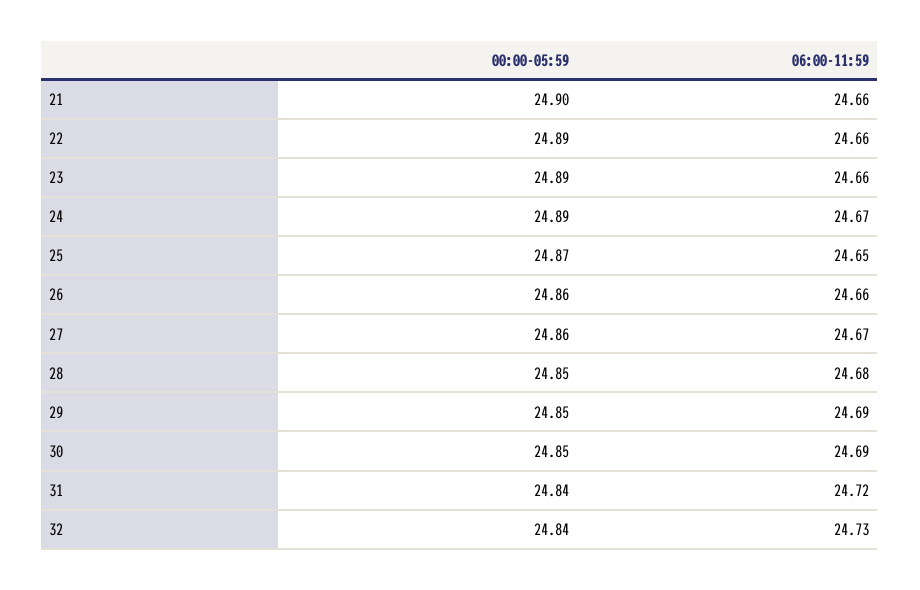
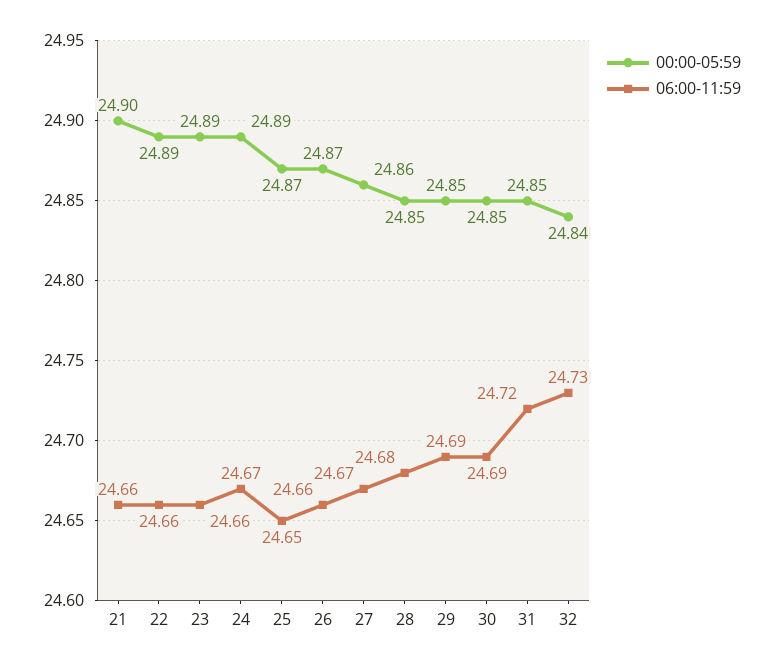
  {
    "00:00-05:59": {
      "21": 24.9,
      "22": 24.89,
      "23": 24.89,
      "24": 24.89,
      "25": 24.87,
-     "26": 24.86,
+     "26": 24.87,
      "27": 24.86,
      "28": 24.85,
      "29": 24.85,
      "30": 24.85,
-     "31": 24.84,
+     "31": 24.85,
      "32": 24.84
    },
    "06:00-11:59": {
      "21": 24.66,
      "22": 24.66,
      "23": 24.66,
      "24": 24.67,
      "25": 24.65,
      "26": 24.66,
      "27": 24.67,
      "28": 24.68,
      "29": 24.69,
      "30": 24.69,
      "31": 24.72,
      "32": 24.73
    }
  }

